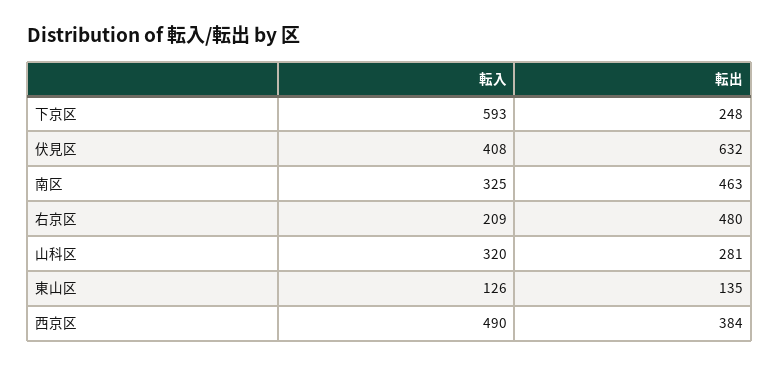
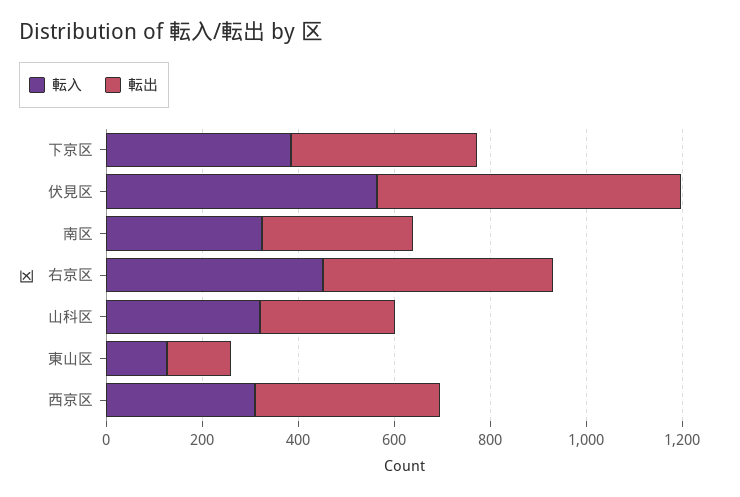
  {
    "転入": {
-     "下京区": 593,
+     "下京区": 400,
-     "伏見区": 408,
+     "伏見区": 550,
      "南区": 325,
-     "右京区": 209,
+     "右京区": 450,
      "山科区": 320,
      "東山区": 126,
-     "西京区": 490
+     "西京区": 300
    },
    "転出": {
-     "下京区": 248,
+     "下京区": 400,
      "伏見区": 632,
-     "南区": 463,
+     "南区": 300,
      "右京区": 480,
      "山科区": 281,
      "東山区": 135,
      "西京区": 384
    }
  }

